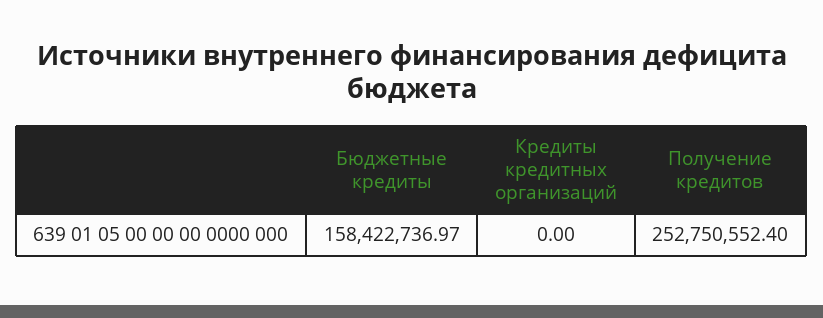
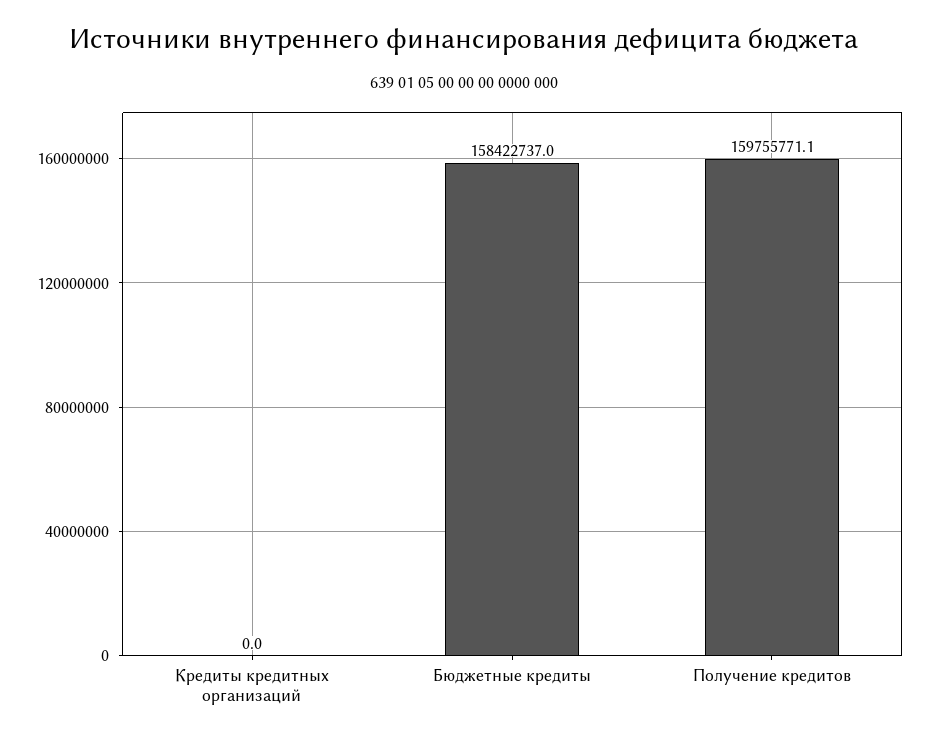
  {
    "Бюджетные кредиты": 158422736.97,
    "Кредиты кредитных организаций": 0,
-   "Получение кредитов": 252750552.4
+   "Получение кредитов": 159755771.1
  }

